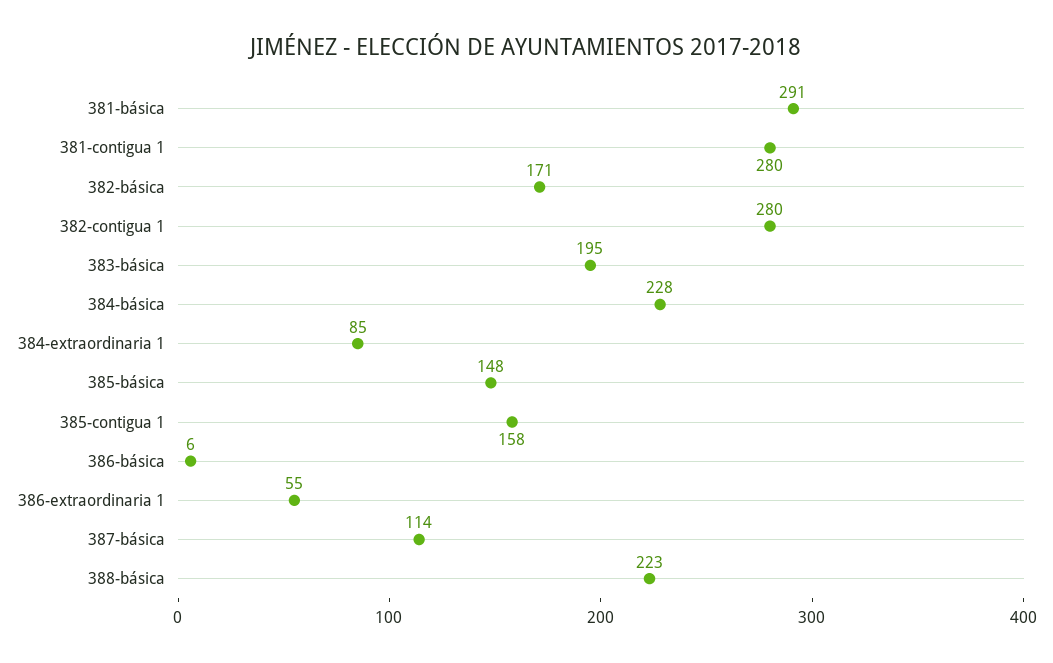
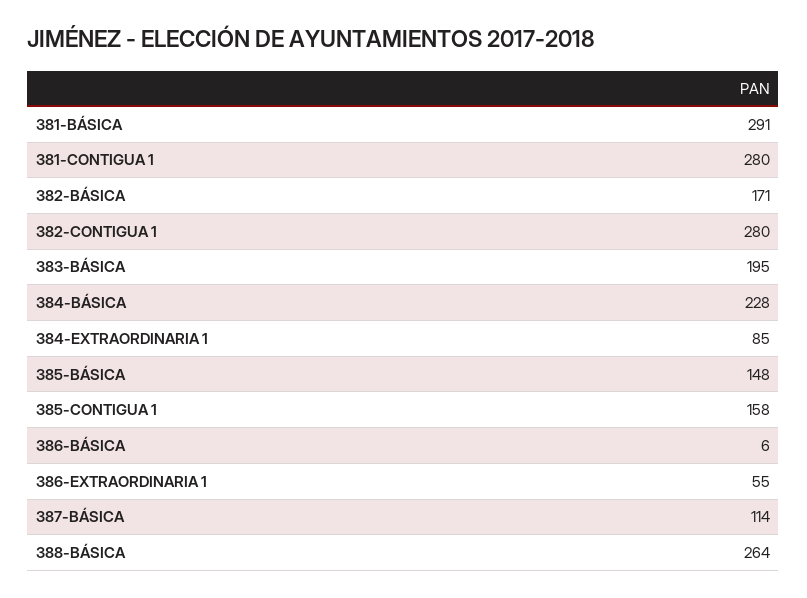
  {
    "381-básica": 291,
    "381-contigua 1": 280,
    "382-básica": 171,
    "382-contigua 1": 280,
    "383-básica": 195,
    "384-básica": 228,
    "384-extraordinaria 1": 85,
    "385-básica": 148,
    "385-contigua 1": 158,
    "386-básica": 6,
    "386-extraordinaria 1": 55,
    "387-básica": 114,
-   "388-básica": 223
+   "388-básica": 264
  }

